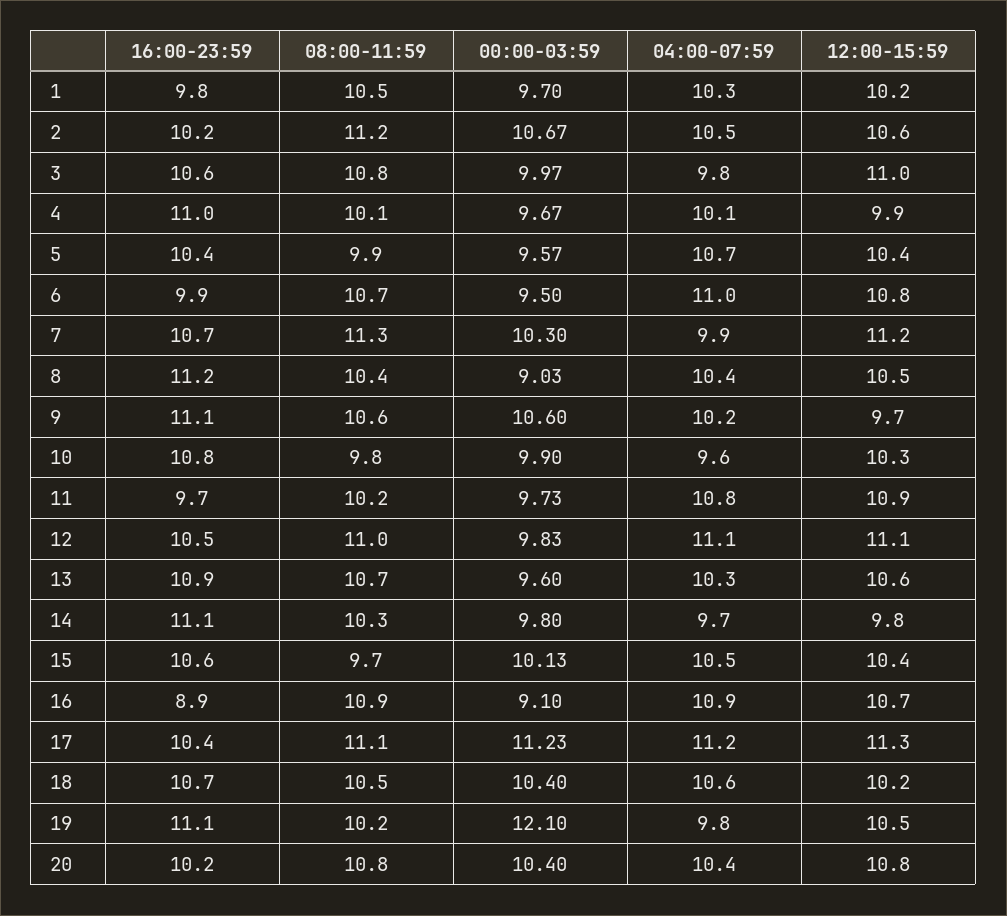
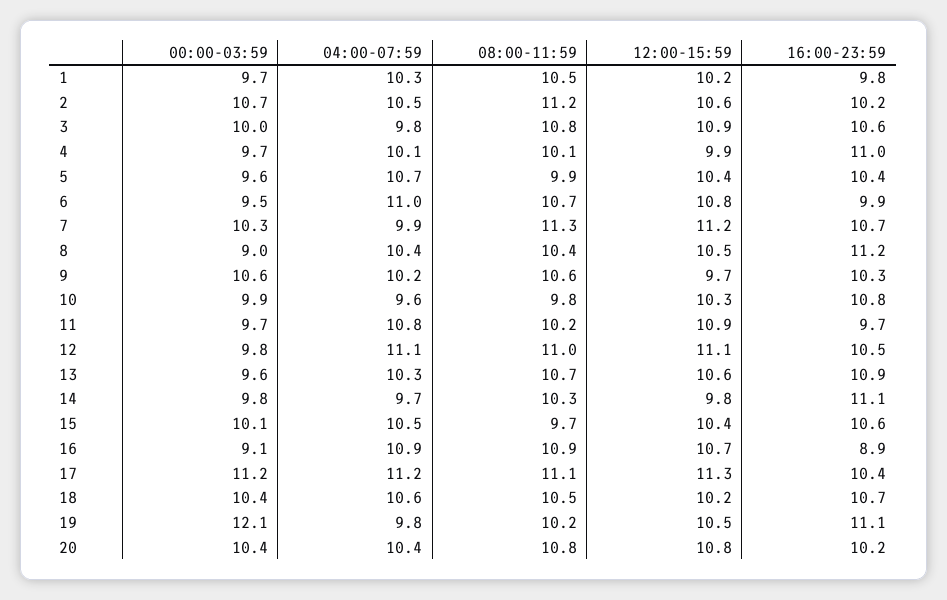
  {
    "16:00-23:59": {
      "1": 9.8,
      "2": 10.2,
      "3": 10.6,
      "4": 11,
      "5": 10.4,
      "6": 9.9,
      "7": 10.7,
      "8": 11.2,
-     "9": 11.1,
+     "9": 10.3,
      "10": 10.8,
      "11": 9.7,
      "12": 10.5,
      "13": 10.9,
      "14": 11.1,
      "15": 10.6,
      "16": 8.9,
      "17": 10.4,
      "18": 10.7,
      "19": 11.1,
      "20": 10.2
    },
    "08:00-11:59": {
      "1": 10.5,
      "2": 11.2,
      "3": 10.8,
      "4": 10.1,
      "5": 9.9,
      "6": 10.7,
      "7": 11.3,
      "8": 10.4,
      "9": 10.6,
      "10": 9.8,
      "11": 10.2,
      "12": 11,
      "13": 10.7,
      "14": 10.3,
      "15": 9.7,
      "16": 10.9,
      "17": 11.1,
      "18": 10.5,
      "19": 10.2,
      "20": 10.8
    },
    "00:00-03:59": {
      "1": 9.7,
      "2": 10.67,
      "3": 9.97,
      "4": 9.67,
      "5": 9.57,
      "6": 9.5,
      "7": 10.3,
      "8": 9.03,
      "9": 10.6,
      "10": 9.9,
      "11": 9.73,
      "12": 9.83,
      "13": 9.6,
      "14": 9.8,
      "15": 10.13,
      "16": 9.1,
      "17": 11.23,
      "18": 10.4,
      "19": 12.1,
      "20": 10.4
    },
    "04:00-07:59": {
      "1": 10.3,
      "2": 10.5,
      "3": 9.8,
      "4": 10.1,
      "5": 10.7,
      "6": 11,
      "7": 9.9,
      "8": 10.4,
      "9": 10.2,
      "10": 9.6,
      "11": 10.8,
      "12": 11.1,
      "13": 10.3,
      "14": 9.7,
      "15": 10.5,
      "16": 10.9,
      "17": 11.2,
      "18": 10.6,
      "19": 9.8,
      "20": 10.4
    },
    "12:00-15:59": {
      "1": 10.2,
      "2": 10.6,
-     "3": 11,
+     "3": 10.9,
      "4": 9.9,
      "5": 10.4,
      "6": 10.8,
      "7": 11.2,
      "8": 10.5,
      "9": 9.7,
      "10": 10.3,
      "11": 10.9,
      "12": 11.1,
      "13": 10.6,
      "14": 9.8,
      "15": 10.4,
      "16": 10.7,
      "17": 11.3,
      "18": 10.2,
      "19": 10.5,
      "20": 10.8
    }
  }

